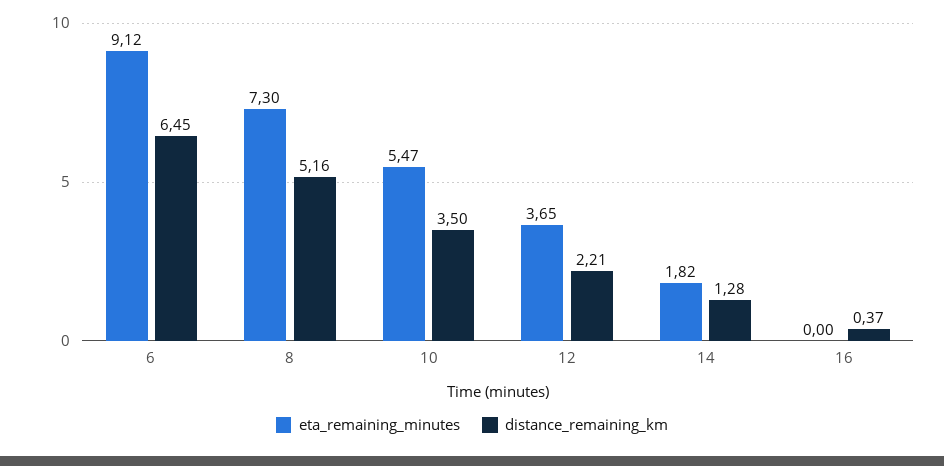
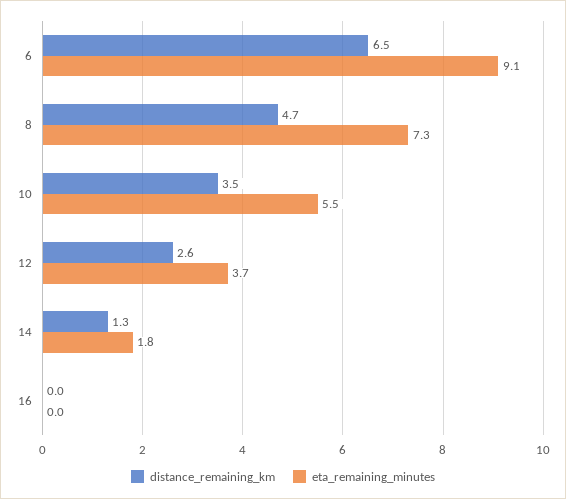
  {
    "eta_remaining_minutes": {
      "6": 9.12,
      "8": 7.3,
      "10": 5.47,
      "12": 3.65,
      "14": 1.82,
      "16": 0
    },
    "distance_remaining_km": {
      "6": 6.45,
-     "8": 5.16,
+     "8": 4.7,
      "10": 3.5,
-     "12": 2.21,
+     "12": 2.6,
      "14": 1.28,
-     "16": 0.37
+     "16": 0
    }
  }

